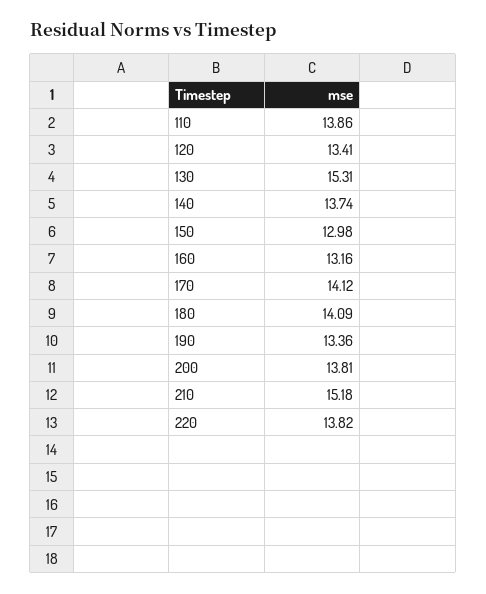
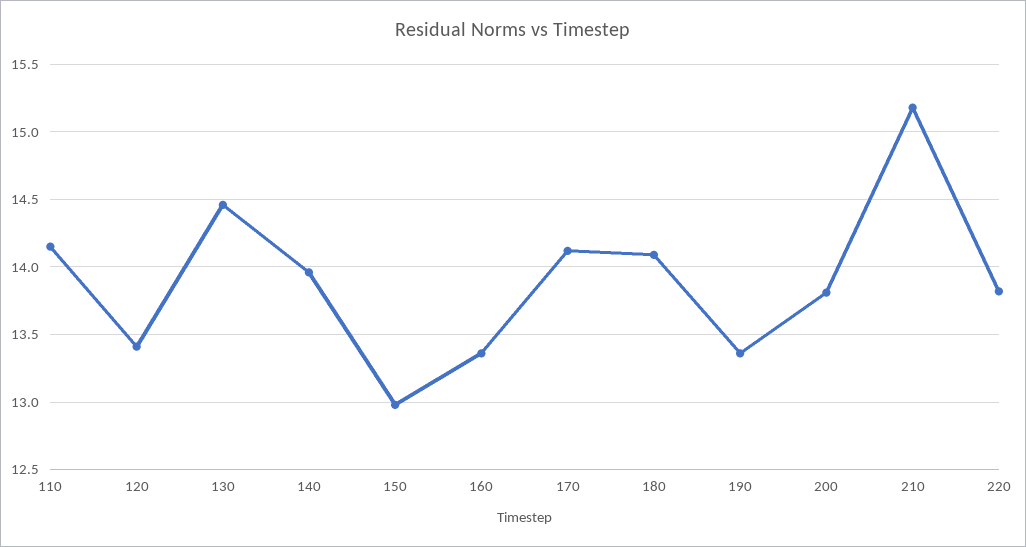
  {
-   "110": 13.86,
+   "110": 14.15,
    "120": 13.41,
-   "130": 15.31,
+   "130": 14.45,
-   "140": 13.74,
+   "140": 13.95,
    "150": 12.98,
-   "160": 13.16,
+   "160": 13.35,
    "170": 14.12,
    "180": 14.09,
    "190": 13.36,
    "200": 13.81,
    "210": 15.18,
    "220": 13.82
  }

